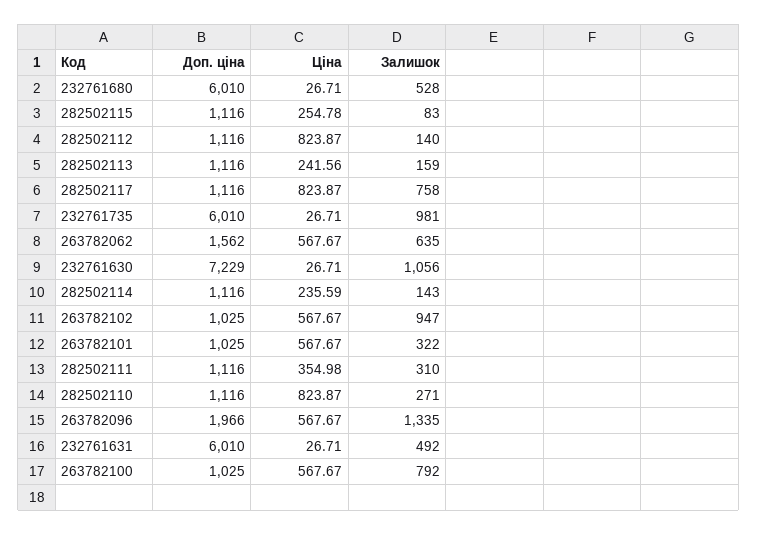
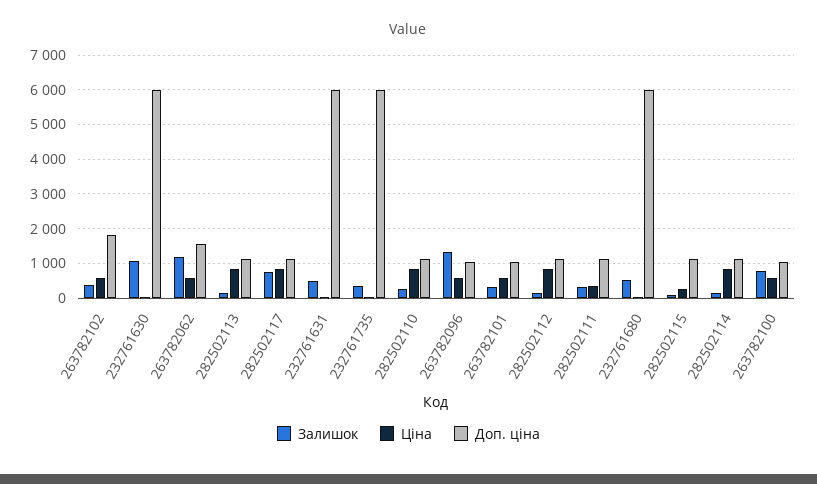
  {
    "Доп. ціна": {
      "232761680": 6010,
      "282502115": 1116,
      "282502112": 1116,
      "282502113": 1116,
      "282502117": 1116,
      "232761735": 6010,
      "263782062": 1562,
-     "232761630": 7229,
+     "232761630": 6000,
      "282502114": 1116,
-     "263782102": 1025,
+     "263782102": 1800,
      "263782101": 1025,
      "282502111": 1116,
      "282502110": 1116,
-     "263782096": 1966,
+     "263782096": 1000,
      "232761631": 6010,
      "263782100": 1025
    },
    "Ціна": {
      "232761680": 26.71,
      "282502115": 254.78,
      "282502112": 823.87,
-     "282502113": 241.56,
+     "282502113": 800,
      "282502117": 823.87,
      "232761735": 26.71,
      "263782062": 567.67,
      "232761630": 26.71,
-     "282502114": 235.59,
+     "282502114": 800,
      "263782102": 567.67,
      "263782101": 567.67,
      "282502111": 354.98,
      "282502110": 823.87,
      "263782096": 567.67,
      "232761631": 26.71,
      "263782100": 567.67
    },
    "Залишок": {
      "232761680": 528,
      "282502115": 83,
      "282502112": 140,
      "282502113": 159,
      "282502117": 758,
-     "232761735": 981,
+     "232761735": 400,
-     "263782062": 635,
+     "263782062": 1200,
      "232761630": 1056,
      "282502114": 143,
-     "263782102": 947,
+     "263782102": 400,
      "263782101": 322,
      "282502111": 310,
      "282502110": 271,
      "263782096": 1335,
      "232761631": 492,
      "263782100": 792
    }
  }

